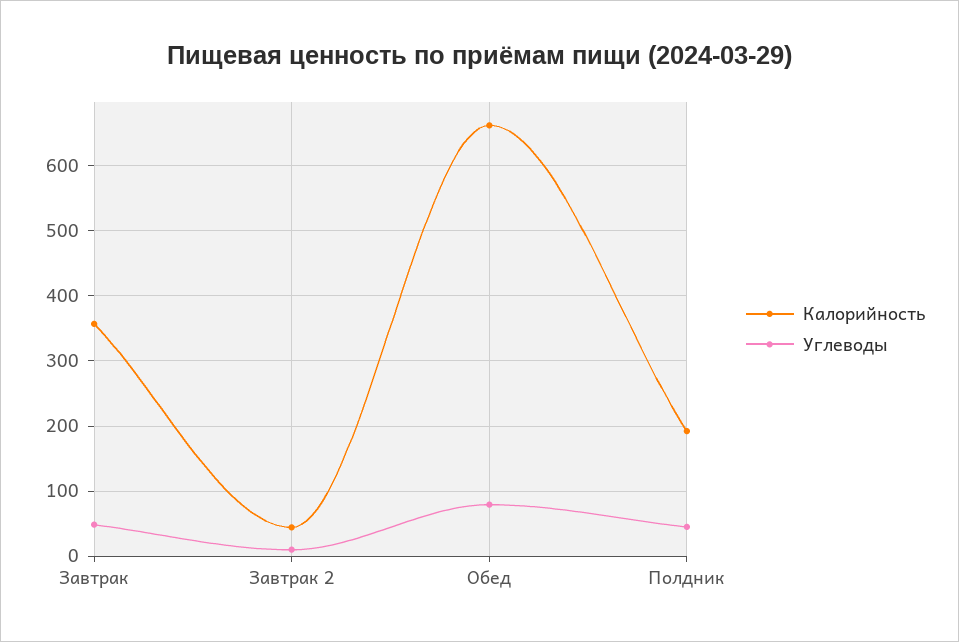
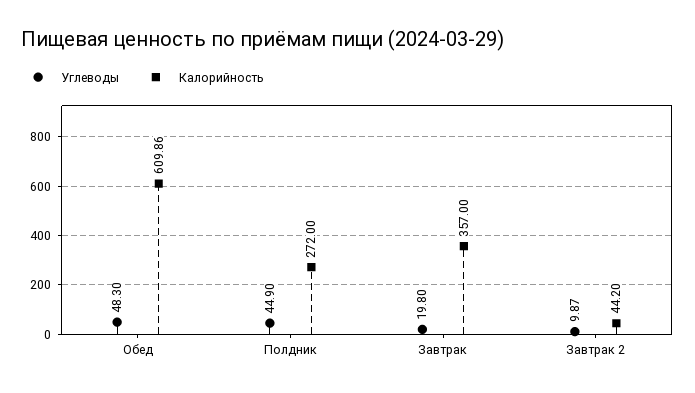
  {
    "Калорийность": {
      "Завтрак": 357,
      "Завтрак 2": 44.2,
-     "Обед": 660,
+     "Обед": 609.86,
-     "Полдник": 190
+     "Полдник": 272
    },
    "Углеводы": {
-     "Завтрак": 50,
+     "Завтрак": 19.8,
      "Завтрак 2": 9.87,
-     "Обед": 80,
+     "Обед": 48.3,
      "Полдник": 44.9
    }
  }

